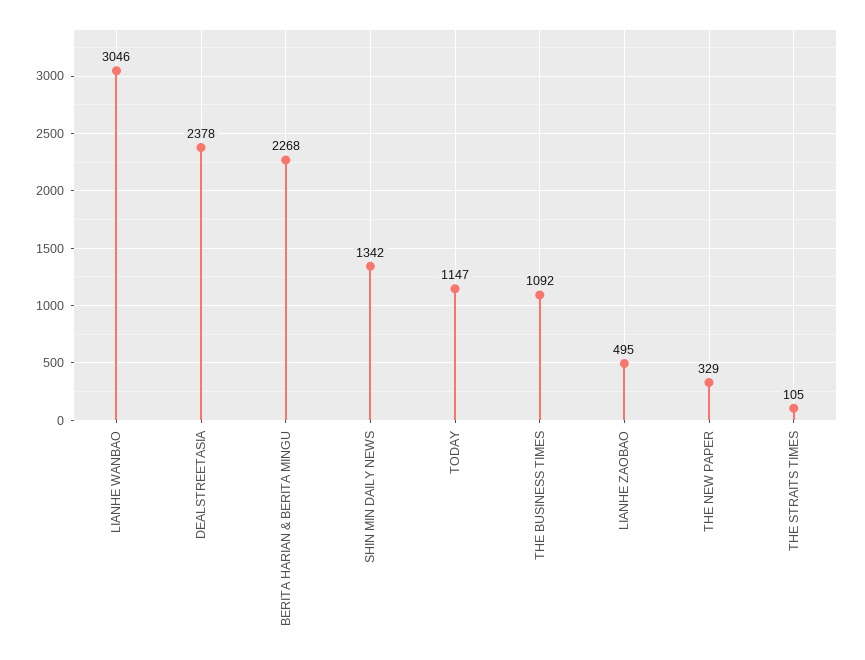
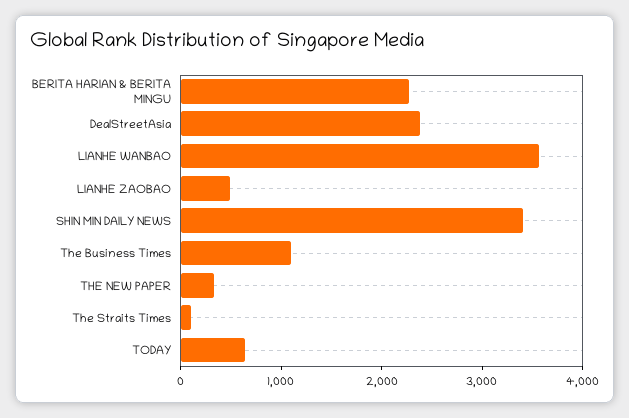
  {
-   "LIANHE WANBAO": 3046,
+   "LIANHE WANBAO": 3600,
    "DEALSTREETASIA": 2378,
    "BERITA HARIAN & BERITA MINGU": 2268,
-   "SHIN MIN DAILY NEWS": 1342,
+   "SHIN MIN DAILY NEWS": 3400,
-   "TODAY": 1147,
+   "TODAY": 600,
    "THE BUSINESS TIMES": 1092,
    "LIANHE ZAOBAO": 495,
    "THE NEW PAPER": 329,
    "THE STRAITS TIMES": 105
  }

